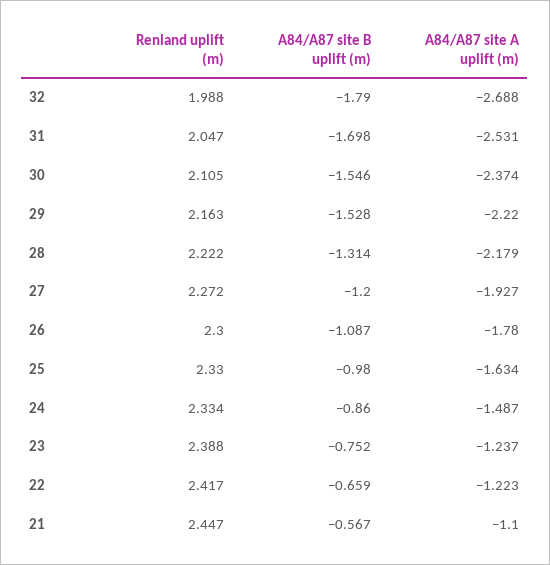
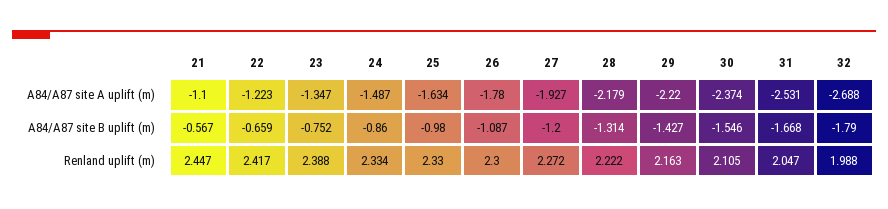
  {
    "Renland uplift (m)": {
      "32": 1.988,
      "31": 2.047,
      "30": 2.105,
      "29": 2.163,
      "28": 2.222,
      "27": 2.272,
      "26": 2.3,
      "25": 2.33,
      "24": 2.334,
      "23": 2.388,
      "22": 2.417,
      "21": 2.447
    },
    "A84/A87 site B uplift (m)": {
      "32": -1.79,
-     "31": -1.698,
+     "31": -1.668,
      "30": -1.546,
-     "29": -1.528,
+     "29": -1.427,
      "28": -1.314,
      "27": -1.2,
      "26": -1.087,
      "25": -0.98,
      "24": -0.86,
      "23": -0.752,
      "22": -0.659,
      "21": -0.567
    },
    "A84/A87 site A uplift (m)": {
      "32": -2.688,
      "31": -2.531,
      "30": -2.374,
      "29": -2.22,
      "28": -2.179,
      "27": -1.927,
      "26": -1.78,
      "25": -1.634,
      "24": -1.487,
-     "23": -1.237,
+     "23": -1.347,
      "22": -1.223,
      "21": -1.1
    }
  }

